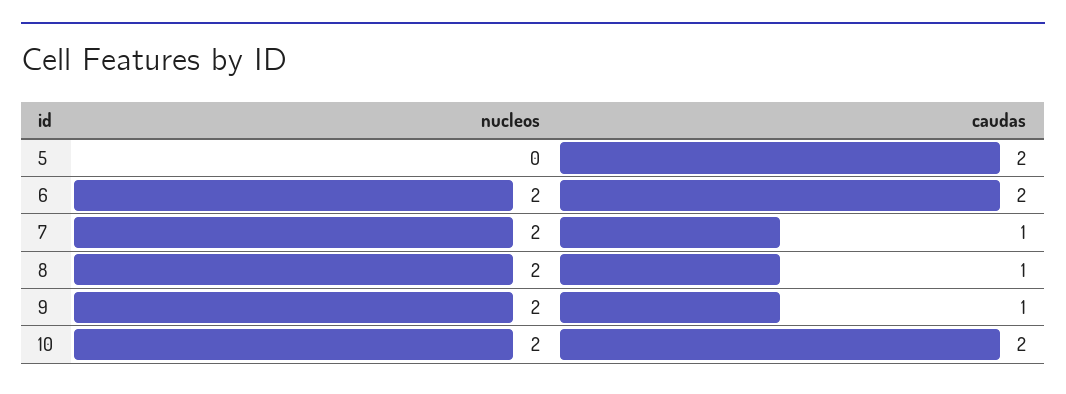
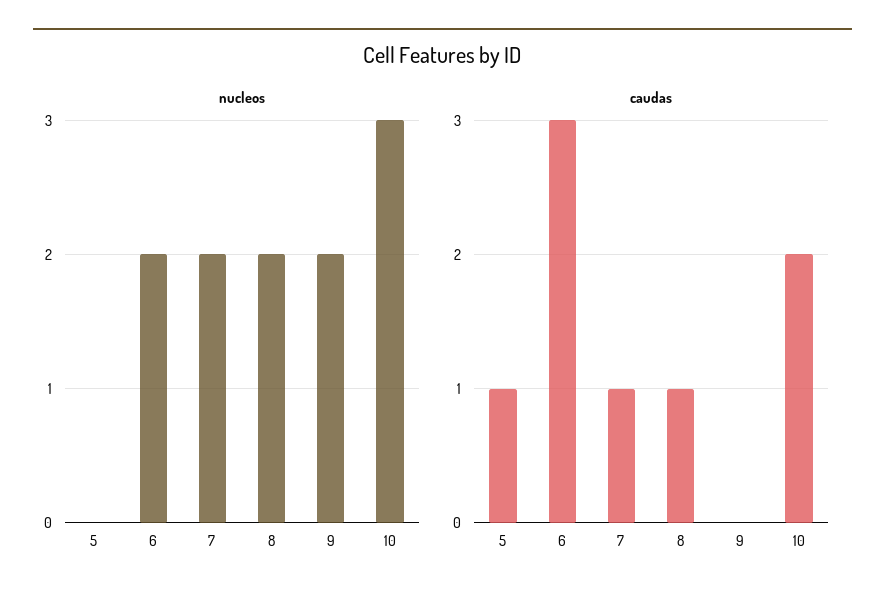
  {
    "nucleos": {
      "5": 0,
      "6": 2,
      "7": 2,
      "8": 2,
      "9": 2,
-     "10": 2
+     "10": 3
    },
    "caudas": {
-     "5": 2,
+     "5": 1,
-     "6": 2,
+     "6": 3,
      "7": 1,
      "8": 1,
-     "9": 1,
+     "9": 0,
      "10": 2
    }
  }

